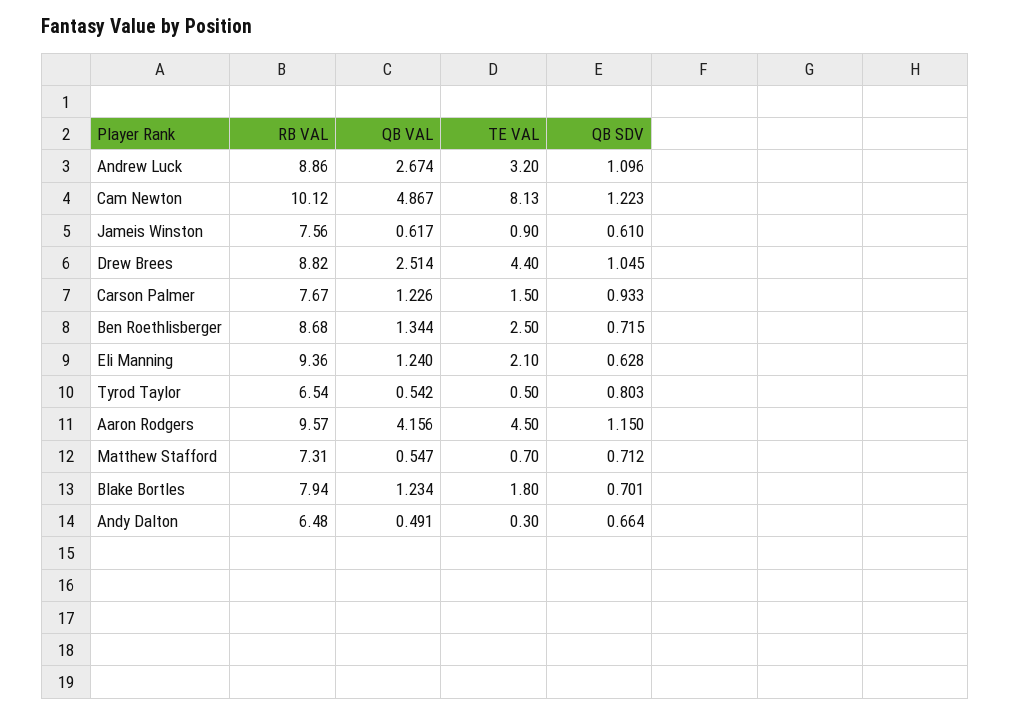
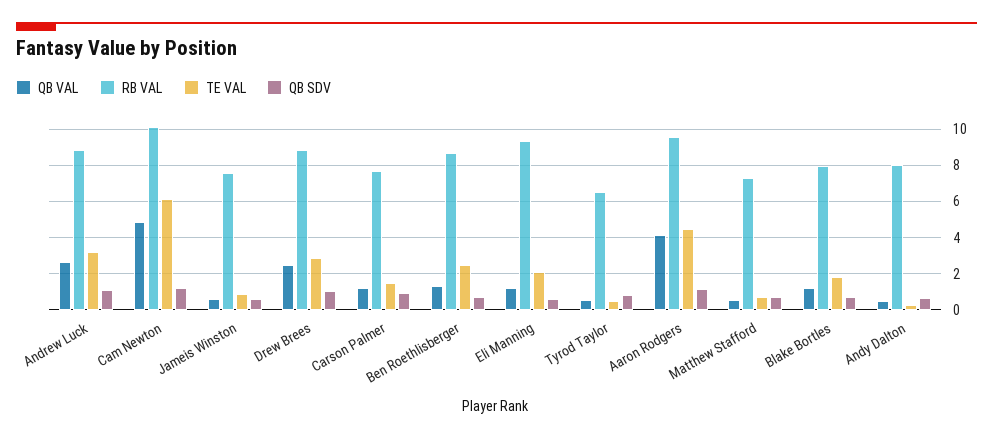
  {
    "RB VAL": {
      "Andrew Luck": 8.86,
      "Cam Newton": 10.12,
      "Jameis Winston": 7.56,
      "Drew Brees": 8.82,
      "Carson Palmer": 7.67,
      "Ben Roethlisberger": 8.68,
      "Eli Manning": 9.36,
      "Tyrod Taylor": 6.54,
      "Aaron Rodgers": 9.57,
      "Matthew Stafford": 7.31,
      "Blake Bortles": 7.94,
-     "Andy Dalton": 6.48
+     "Andy Dalton": 8
    },
    "QB VAL": {
      "Andrew Luck": 2.674,
      "Cam Newton": 4.867,
      "Jameis Winston": 0.617,
      "Drew Brees": 2.514,
      "Carson Palmer": 1.226,
      "Ben Roethlisberger": 1.344,
      "Eli Manning": 1.24,
      "Tyrod Taylor": 0.542,
      "Aaron Rodgers": 4.156,
      "Matthew Stafford": 0.547,
      "Blake Bortles": 1.234,
      "Andy Dalton": 0.491
    },
    "TE VAL": {
      "Andrew Luck": 3.2,
-     "Cam Newton": 8.13,
+     "Cam Newton": 6,
      "Jameis Winston": 0.9,
-     "Drew Brees": 4.4,
+     "Drew Brees": 3,
      "Carson Palmer": 1.5,
      "Ben Roethlisberger": 2.5,
      "Eli Manning": 2.1,
      "Tyrod Taylor": 0.5,
      "Aaron Rodgers": 4.5,
      "Matthew Stafford": 0.7,
      "Blake Bortles": 1.8,
      "Andy Dalton": 0.3
    },
    "QB SDV": {
      "Andrew Luck": 1.096,
      "Cam Newton": 1.223,
      "Jameis Winston": 0.61,
      "Drew Brees": 1.045,
      "Carson Palmer": 0.933,
      "Ben Roethlisberger": 0.715,
      "Eli Manning": 0.628,
      "Tyrod Taylor": 0.803,
      "Aaron Rodgers": 1.15,
      "Matthew Stafford": 0.712,
      "Blake Bortles": 0.701,
      "Andy Dalton": 0.664
    }
  }

